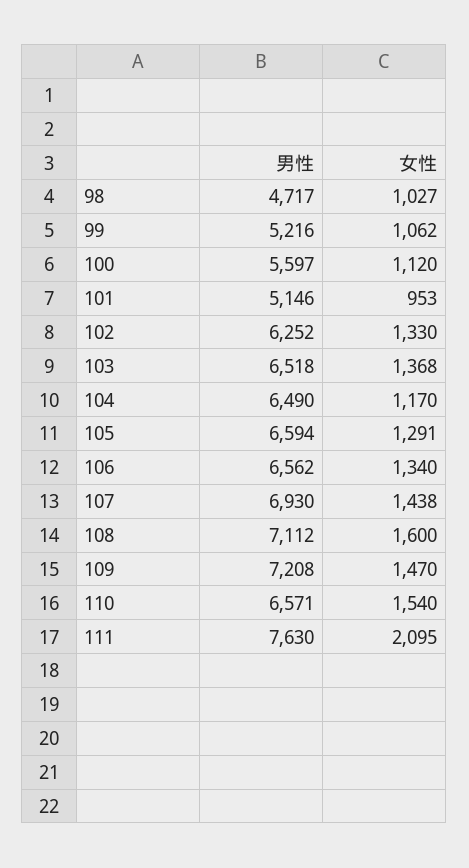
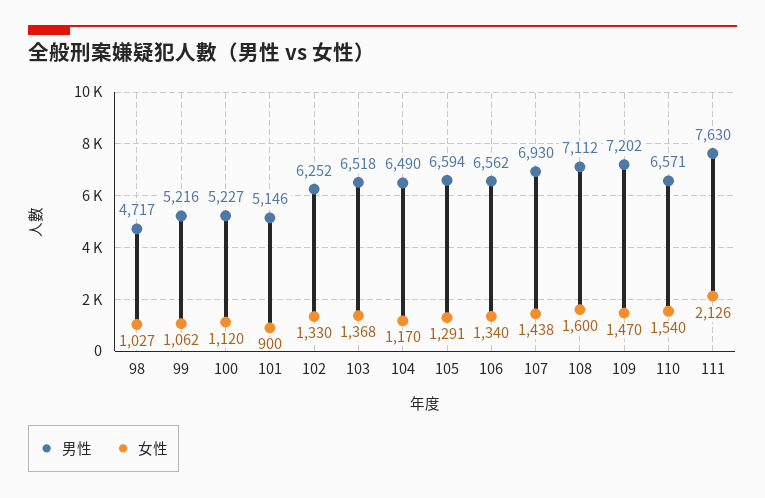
  {
    "男性": {
      "98": 4717,
      "99": 5216,
-     "100": 5597,
+     "100": 5227,
      "101": 5146,
      "102": 6252,
      "103": 6518,
      "104": 6490,
      "105": 6594,
      "106": 6562,
      "107": 6930,
      "108": 7112,
-     "109": 7208,
+     "109": 7202,
      "110": 6571,
      "111": 7630
    },
    "女性": {
      "98": 1027,
      "99": 1062,
      "100": 1120,
-     "101": 953,
+     "101": 900,
      "102": 1330,
      "103": 1368,
      "104": 1170,
      "105": 1291,
      "106": 1340,
      "107": 1438,
      "108": 1600,
      "109": 1470,
      "110": 1540,
-     "111": 2095
+     "111": 2126
    }
  }

